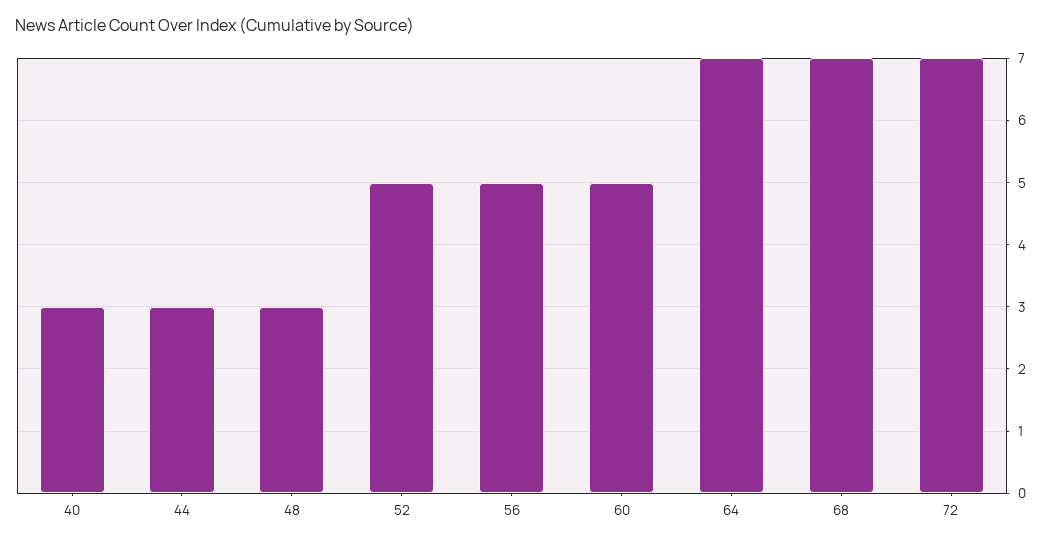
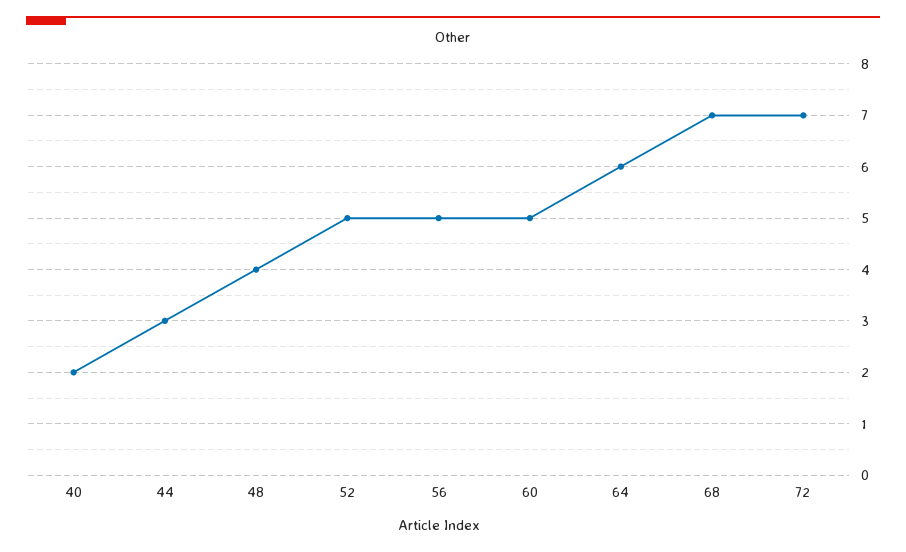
  {
-   "40": 3,
+   "40": 2,
    "44": 3,
-   "48": 3,
+   "48": 4,
    "52": 5,
    "56": 5,
    "60": 5,
-   "64": 7,
+   "64": 6,
    "68": 7,
    "72": 7
  }

